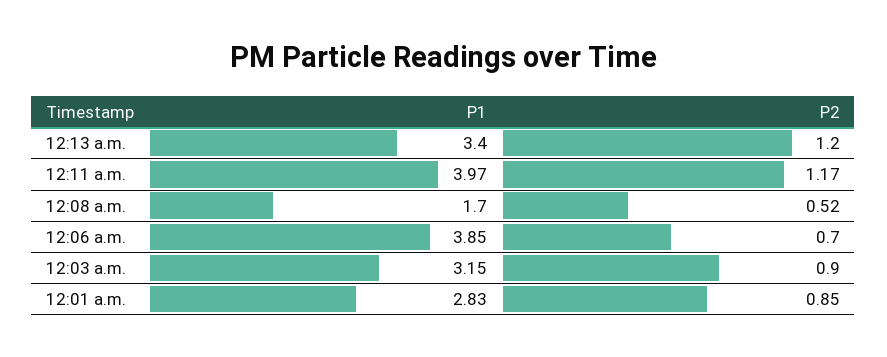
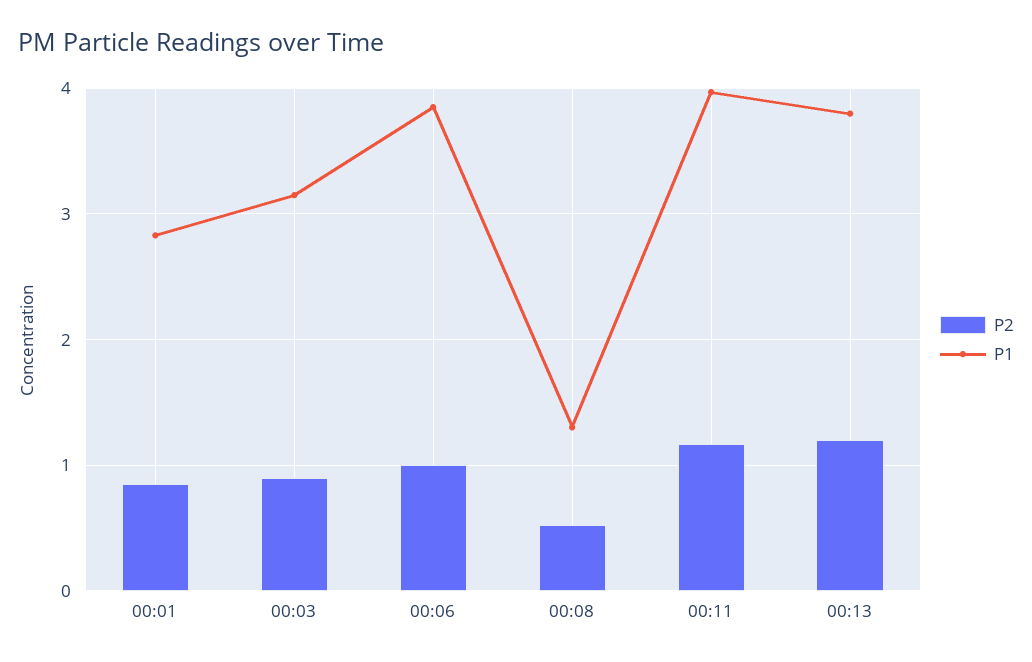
  {
    "P1": {
-     "12:13 a.m.": 3.4,
+     "12:13 a.m.": 3.8,
      "12:11 a.m.": 3.97,
-     "12:08 a.m.": 1.7,
+     "12:08 a.m.": 1.3,
      "12:06 a.m.": 3.85,
      "12:03 a.m.": 3.15,
      "12:01 a.m.": 2.83
    },
    "P2": {
      "12:13 a.m.": 1.2,
      "12:11 a.m.": 1.17,
      "12:08 a.m.": 0.52,
-     "12:06 a.m.": 0.7,
+     "12:06 a.m.": 1,
      "12:03 a.m.": 0.9,
      "12:01 a.m.": 0.85
    }
  }

